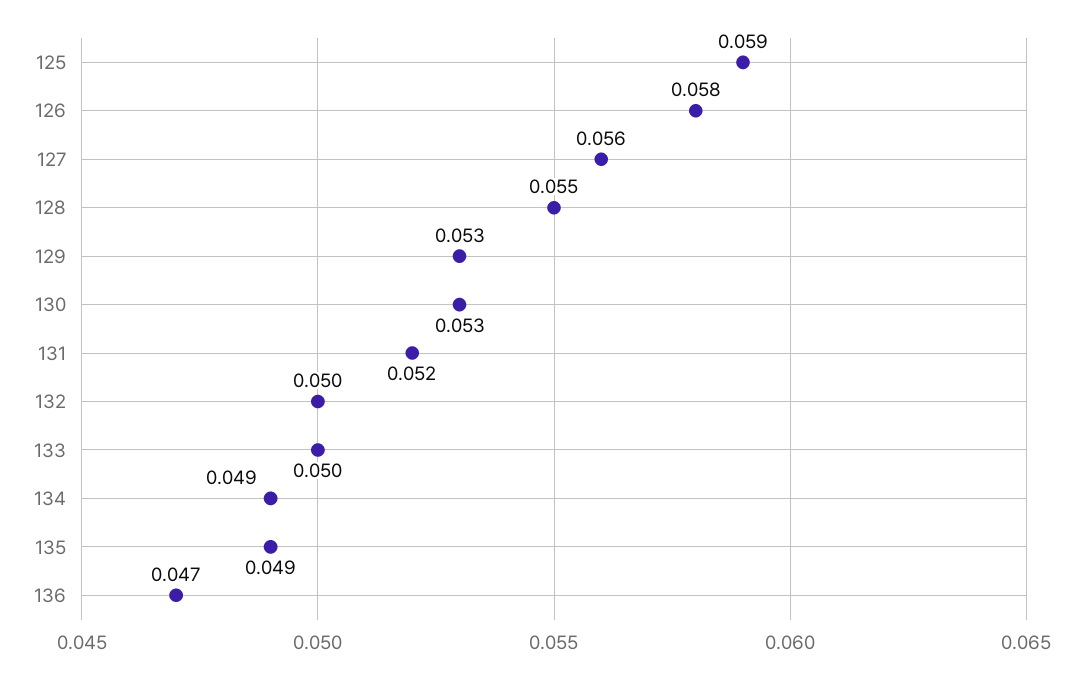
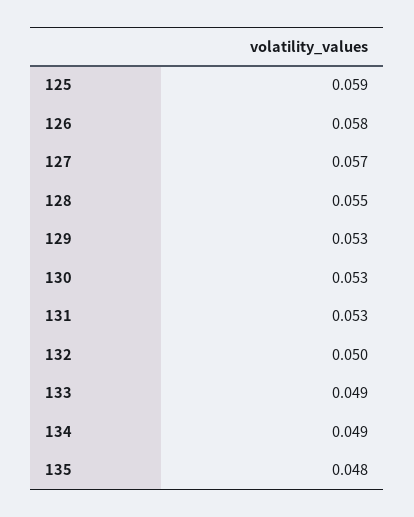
  {
    "125": 0.059,
    "126": 0.058,
-   "127": 0.056,
+   "127": 0.057,
    "128": 0.055,
    "129": 0.053,
    "130": 0.053,
-   "131": 0.052,
+   "131": 0.053,
    "132": 0.05,
-   "133": 0.05,
+   "133": 0.049,
    "134": 0.049,
-   "135": 0.049,
+   "135": 0.048
-   "136": 0.047
  }

